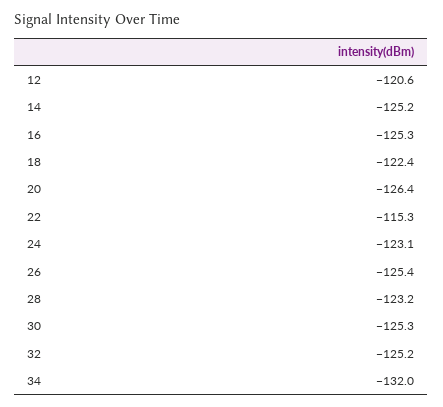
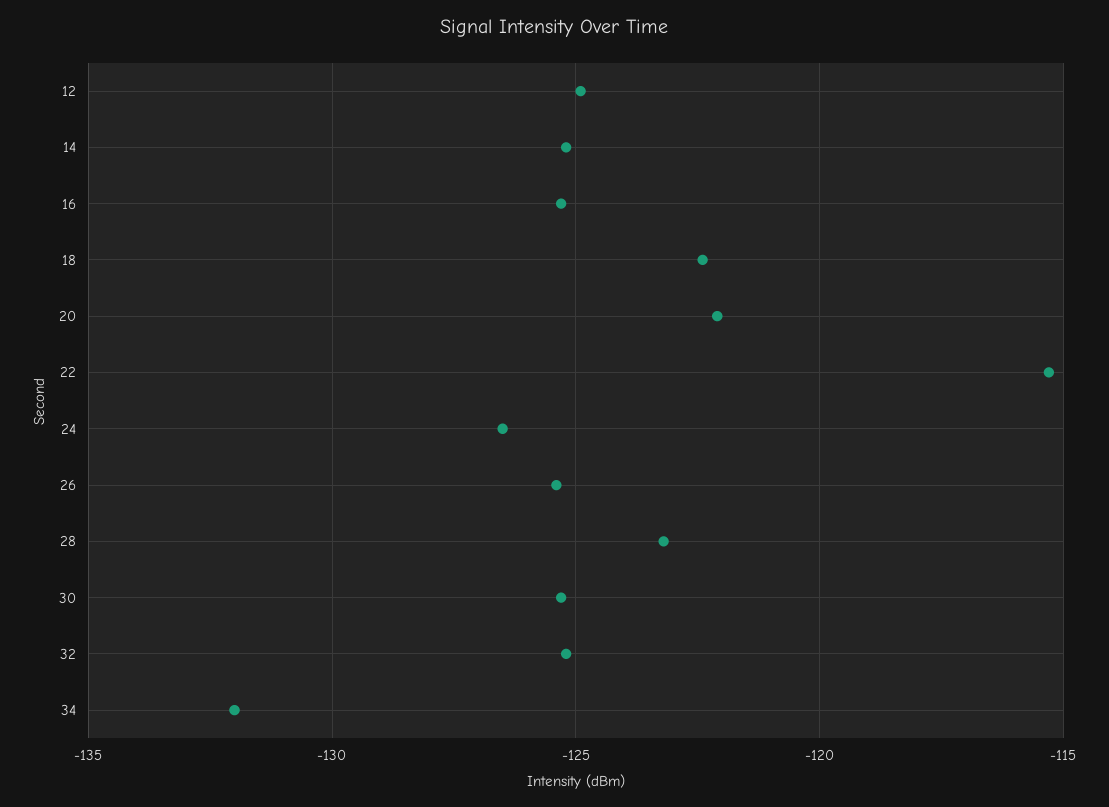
  {
-   "12": -120.6,
+   "12": -125,
    "14": -125.2,
    "16": -125.3,
    "18": -122.4,
-   "20": -126.4,
+   "20": -122,
    "22": -115.3,
-   "24": -123.1,
+   "24": -126.5,
    "26": -125.4,
    "28": -123.2,
    "30": -125.3,
    "32": -125.2,
    "34": -132
  }

